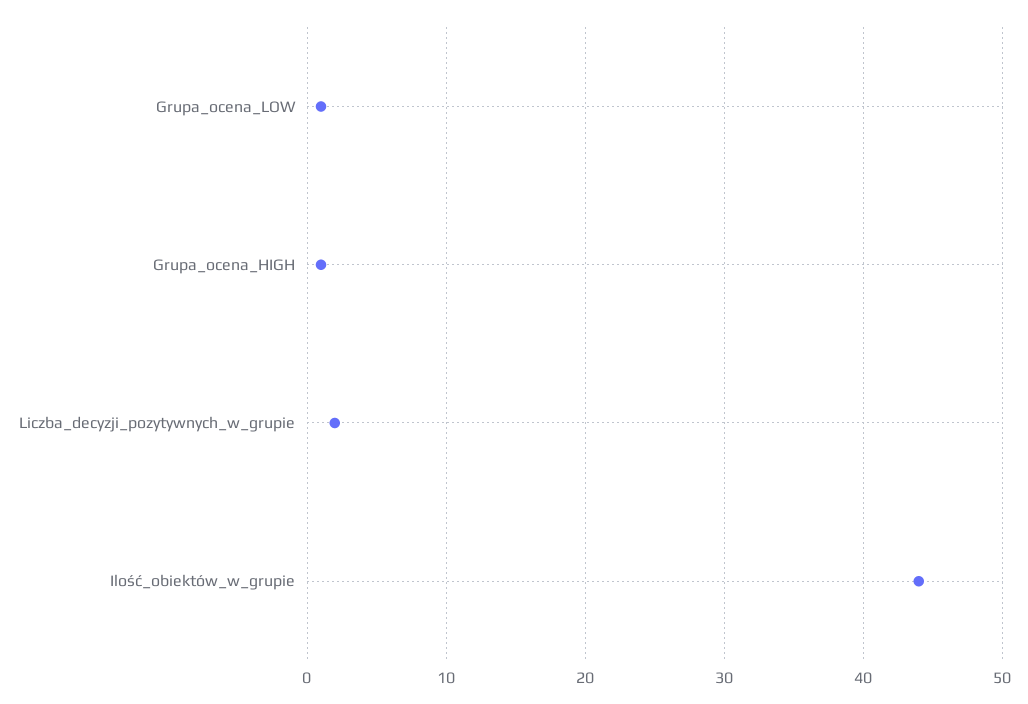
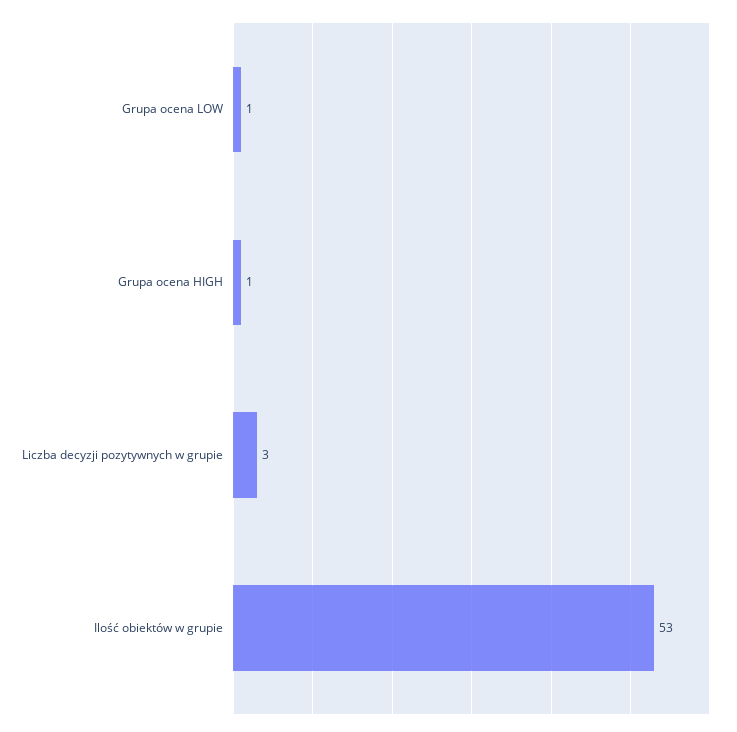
  {
    "Grupa_ocena_LOW": 1,
    "Grupa_ocena_HIGH": 1,
-   "Liczba_decyzji_pozytywnych_w_grupie": 2,
+   "Liczba_decyzji_pozytywnych_w_grupie": 3,
-   "Ilość_obiektów_w_grupie": 44
+   "Ilość_obiektów_w_grupie": 53
  }

